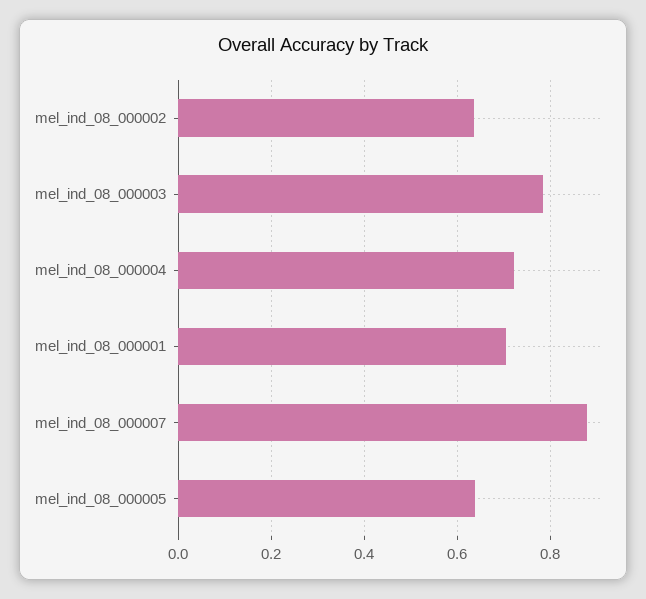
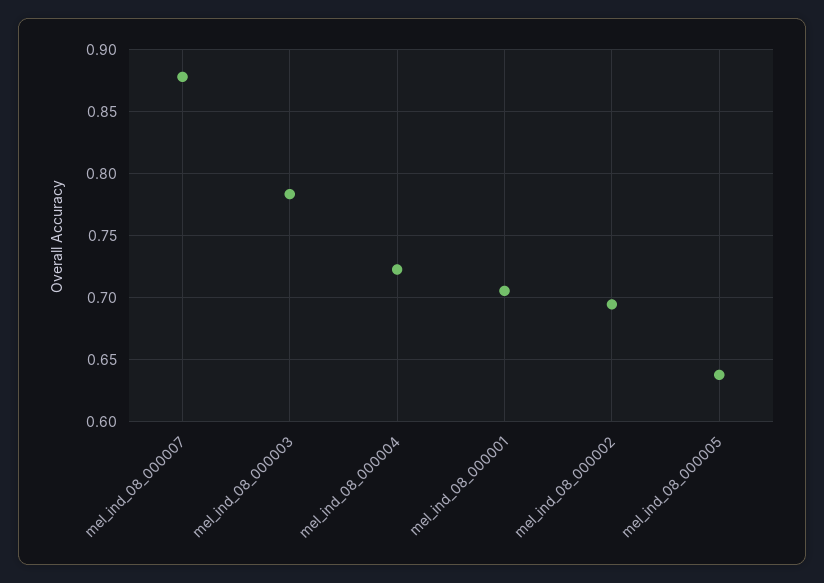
  {
-   "mel_ind_08_000002": 0.64,
+   "mel_ind_08_000002": 0.695,
    "mel_ind_08_000003": 0.785,
    "mel_ind_08_000004": 0.725,
    "mel_ind_08_000001": 0.705,
    "mel_ind_08_000007": 0.88,
    "mel_ind_08_000005": 0.64
  }

